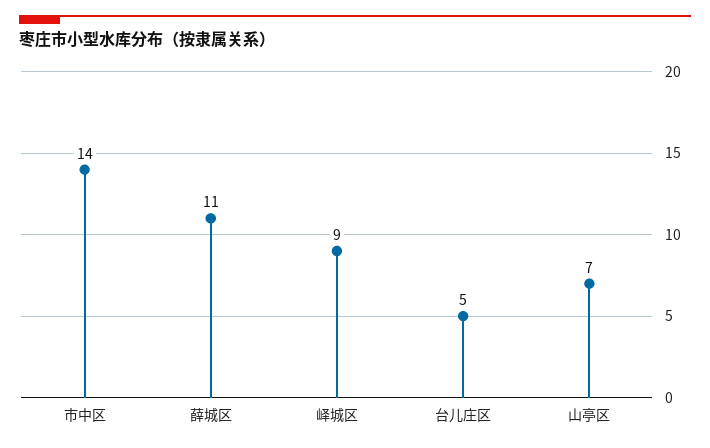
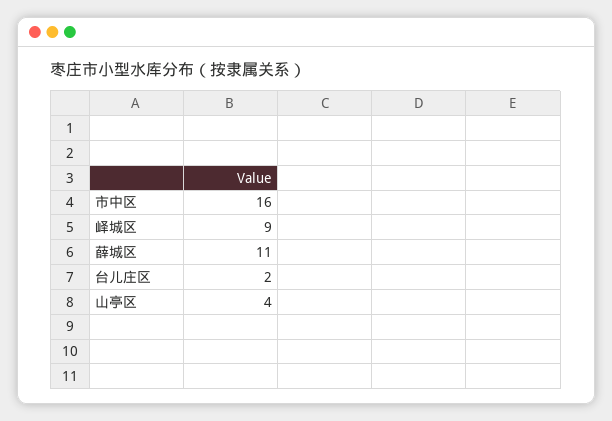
  {
-   "市中区": 14,
+   "市中区": 16,
    "薛城区": 11,
    "峄城区": 9,
-   "台儿庄区": 5,
+   "台儿庄区": 2,
-   "山亭区": 7
+   "山亭区": 4
  }

